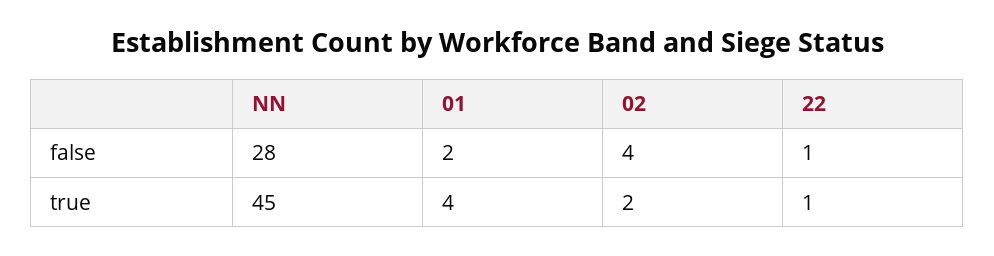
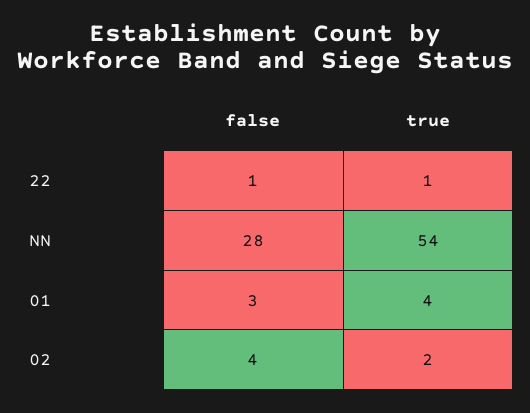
  {
    "NN": {
      "false": 28,
-     "true": 45
+     "true": 54
    },
    "01": {
-     "false": 2,
+     "false": 3,
      "true": 4
    },
    "02": {
      "false": 4,
      "true": 2
    },
    "22": {
      "false": 1,
      "true": 1
    }
  }

